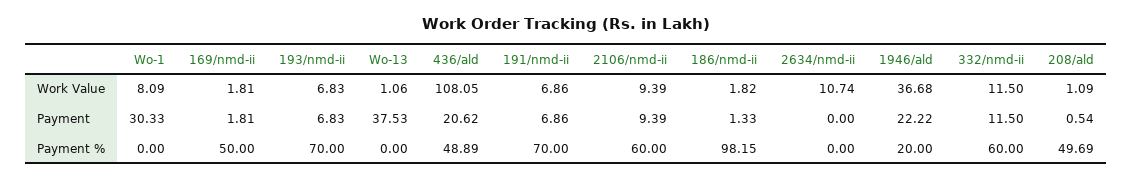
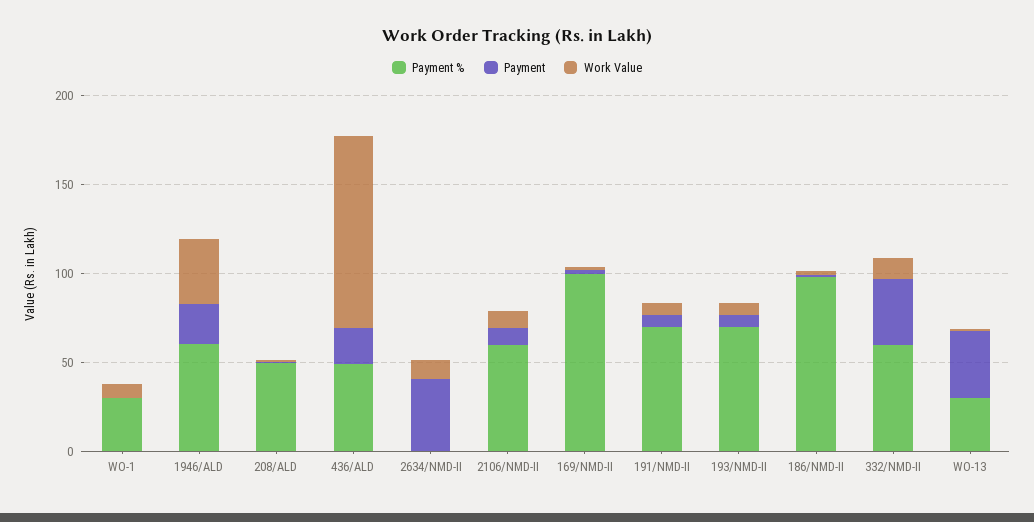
  {
    "Work Value": {
      "Wo-1": 8.09,
      "169/nmd-ii": 1.81,
      "193/nmd-ii": 6.83,
      "Wo-13": 1.06,
      "436/ald": 108.05,
      "191/nmd-ii": 6.86,
      "2106/nmd-ii": 9.39,
      "186/nmd-ii": 1.82,
      "2634/nmd-ii": 10.74,
      "1946/ald": 36.68,
      "332/nmd-ii": 11.5,
      "208/ald": 1.09
    },
    "Payment": {
-     "Wo-1": 30.33,
+     "Wo-1": 0,
      "169/nmd-ii": 1.81,
      "193/nmd-ii": 6.83,
      "Wo-13": 37.53,
      "436/ald": 20.62,
      "191/nmd-ii": 6.86,
      "2106/nmd-ii": 9.39,
      "186/nmd-ii": 1.33,
-     "2634/nmd-ii": 0,
+     "2634/nmd-ii": 40,
      "1946/ald": 22.22,
-     "332/nmd-ii": 11.5,
+     "332/nmd-ii": 40,
      "208/ald": 0.54
    },
    "Payment %": {
-     "Wo-1": 0,
+     "Wo-1": 30,
-     "169/nmd-ii": 50,
+     "169/nmd-ii": 100,
      "193/nmd-ii": 70,
-     "Wo-13": 0,
+     "Wo-13": 30,
      "436/ald": 48.89,
      "191/nmd-ii": 70,
      "2106/nmd-ii": 60,
      "186/nmd-ii": 98.15,
      "2634/nmd-ii": 0,
-     "1946/ald": 20,
+     "1946/ald": 60,
      "332/nmd-ii": 60,
      "208/ald": 49.69
    }
  }

